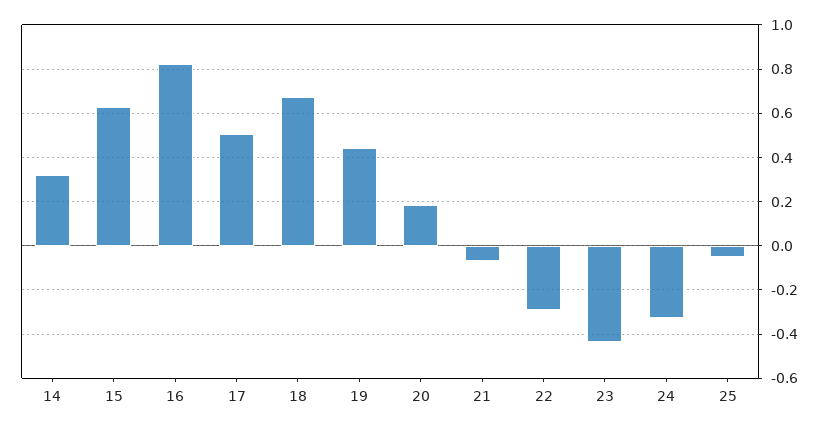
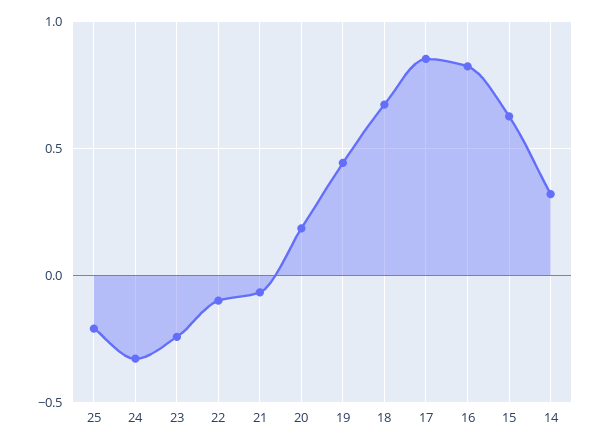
  {
    "14": 0.3,
    "15": 0.65,
    "16": 0.8,
-   "17": 0.5,
+   "17": 0.85,
    "18": 0.65,
    "19": 0.45,
    "20": 0.2,
    "21": -0.05,
-   "22": -0.3,
+   "22": -0.1,
-   "23": -0.45,
+   "23": -0.25,
    "24": -0.35,
-   "25": -0.05
+   "25": -0.2
  }

